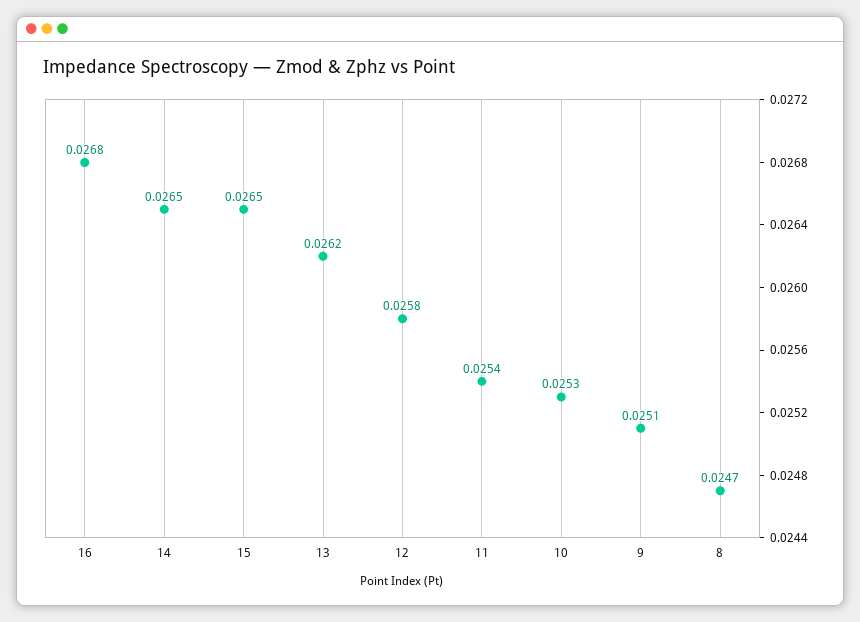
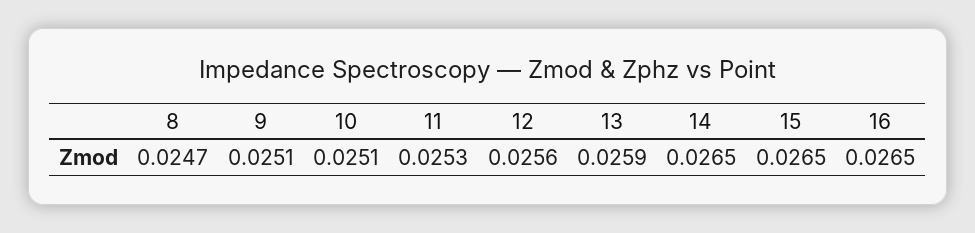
  {
-   "16": 0.0268,
+   "16": 0.0265,
    "14": 0.0265,
    "15": 0.0265,
-   "13": 0.0262,
+   "13": 0.0259,
-   "12": 0.0258,
+   "12": 0.0256,
-   "11": 0.0254,
+   "11": 0.0253,
-   "10": 0.0253,
+   "10": 0.0251,
    "9": 0.0251,
    "8": 0.0247
  }

